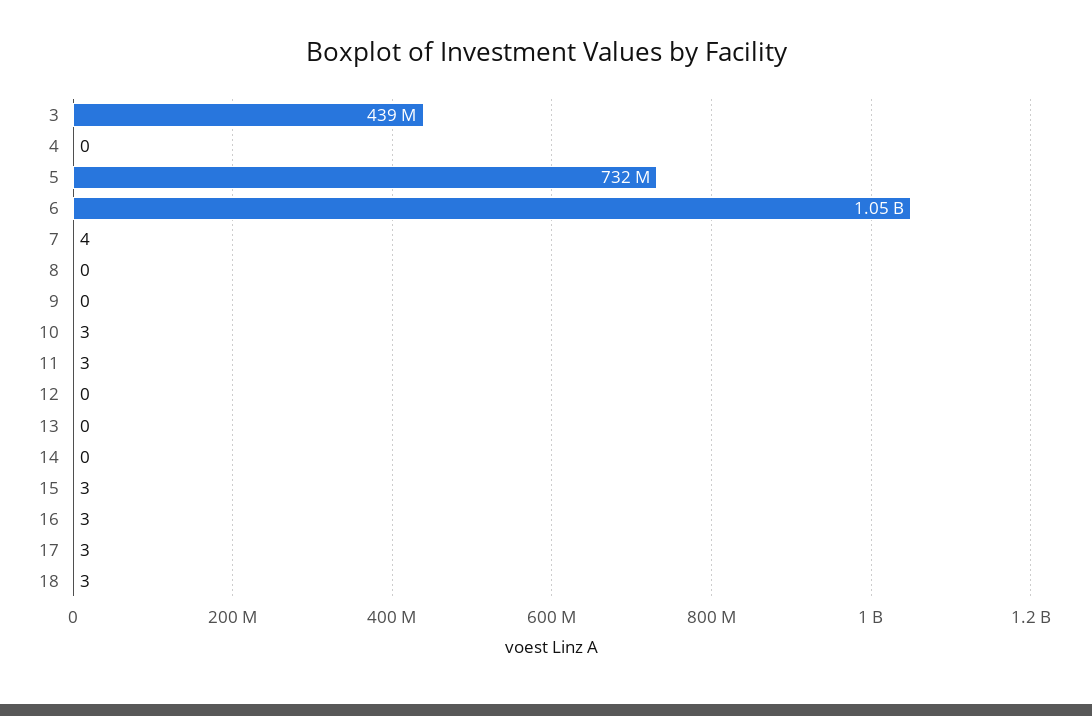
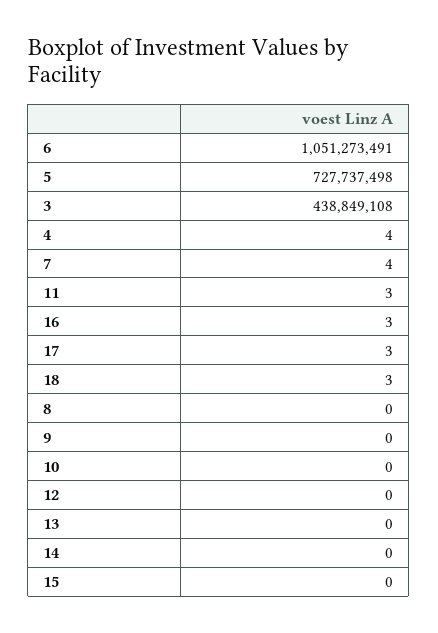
  {
    "3": 438849108,
-   "4": 0,
+   "4": 4,
-   "5": 732000000,
+   "5": 727737498,
    "6": 1051273491,
    "7": 4,
    "8": 0,
    "9": 0,
-   "10": 3,
+   "10": 0,
    "11": 3,
    "12": 0,
    "13": 0,
    "14": 0,
-   "15": 3,
+   "15": 0,
    "16": 3,
    "17": 3,
    "18": 3
  }

